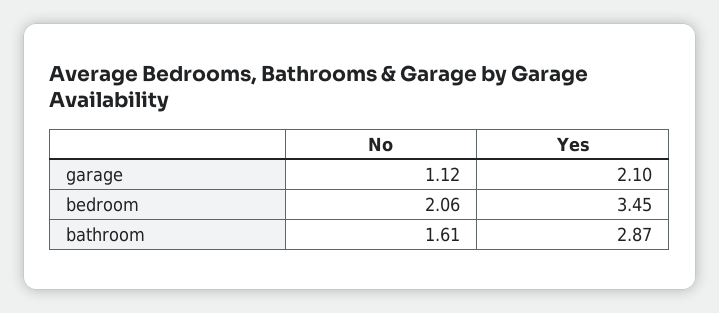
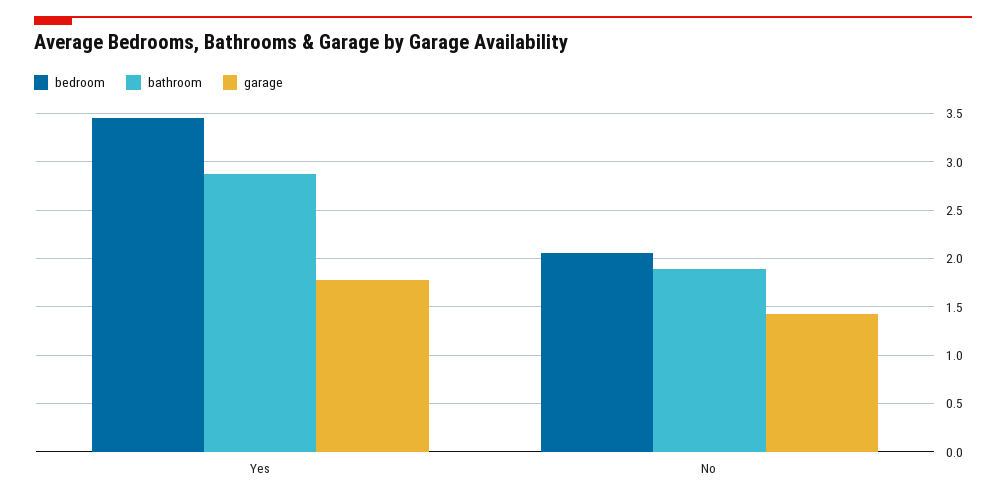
  {
    "garage": {
-     "No": 1.12,
+     "No": 1.4,
-     "Yes": 2.1
+     "Yes": 1.8
    },
    "bedroom": {
      "No": 2.06,
      "Yes": 3.45
    },
    "bathroom": {
-     "No": 1.61,
+     "No": 1.9,
      "Yes": 2.87
    }
  }

